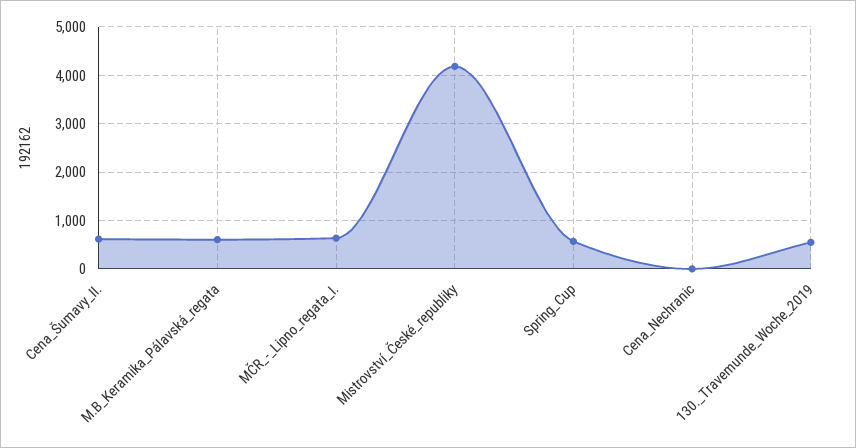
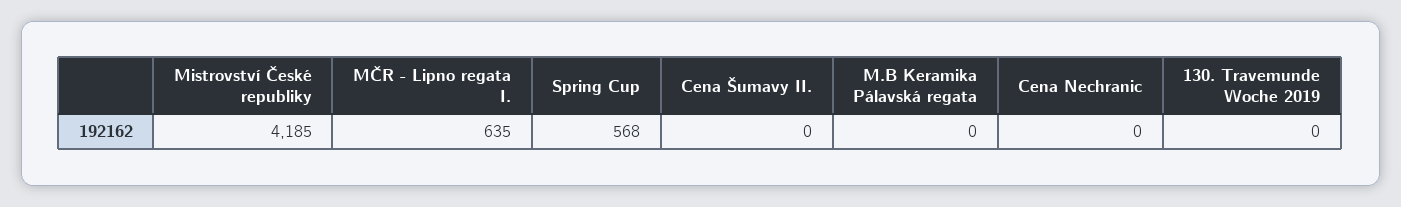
  {
-   "Cena_Šumavy_II.": 600,
+   "Cena_Šumavy_II.": 0,
-   "M.B_Keramika_Pálavská_regata": 600,
+   "M.B_Keramika_Pálavská_regata": 0,
    "MČR_-_Lipno_regata_I.": 635,
    "Mistrovství_České_republiky": 4185,
    "Spring_Cup": 568,
    "Cena_Nechranic": 0,
-   "130._Travemunde_Woche_2019": 600
+   "130._Travemunde_Woche_2019": 0
  }

